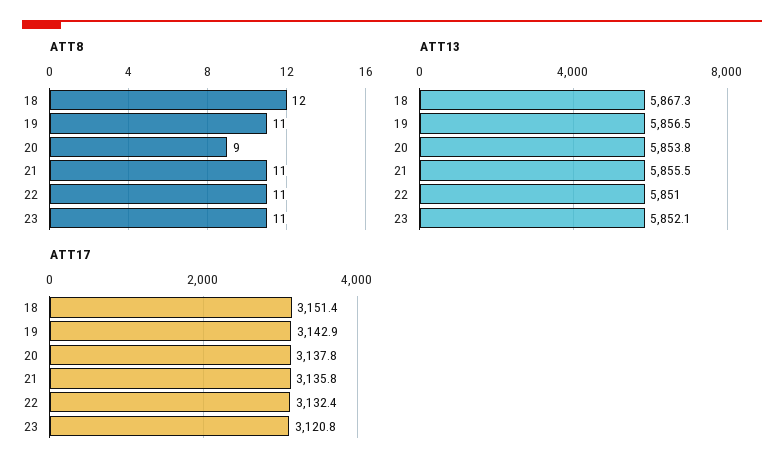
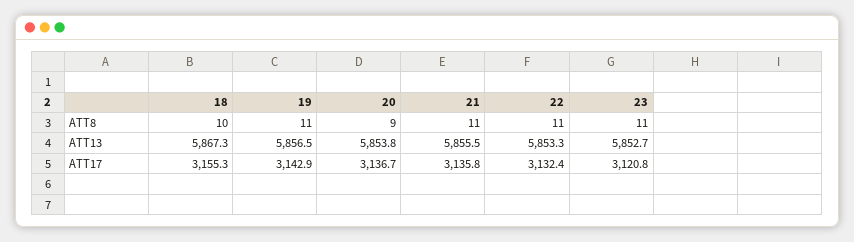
  {
    "ATT8": {
-     "18": 12,
+     "18": 10,
      "19": 11,
      "20": 9,
      "21": 11,
      "22": 11,
      "23": 11
    },
    "ATT13": {
      "18": 5867.3,
      "19": 5856.5,
      "20": 5853.8,
      "21": 5855.5,
-     "22": 5851,
+     "22": 5853.3,
-     "23": 5852.1
+     "23": 5852.7
    },
    "ATT17": {
-     "18": 3151.4,
+     "18": 3155.3,
      "19": 3142.9,
-     "20": 3137.8,
+     "20": 3136.7,
      "21": 3135.8,
      "22": 3132.4,
      "23": 3120.8
    }
  }

